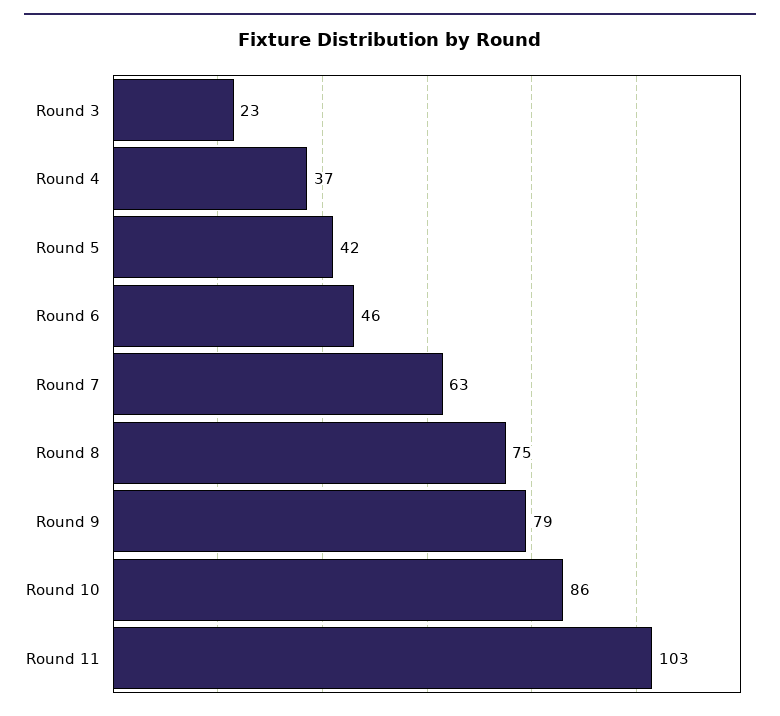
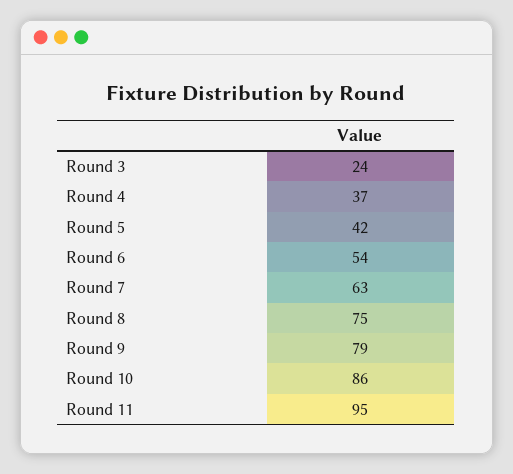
  {
-   "Round 3": 23,
+   "Round 3": 24,
    "Round 4": 37,
    "Round 5": 42,
-   "Round 6": 46,
+   "Round 6": 54,
    "Round 7": 63,
    "Round 8": 75,
    "Round 9": 79,
    "Round 10": 86,
-   "Round 11": 103
+   "Round 11": 95
  }

